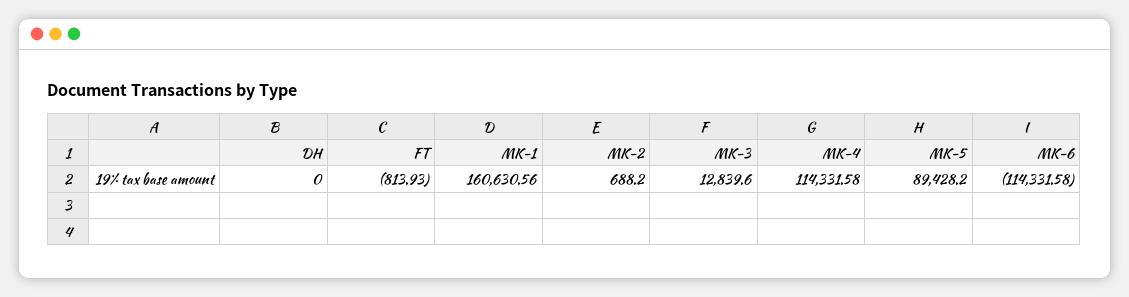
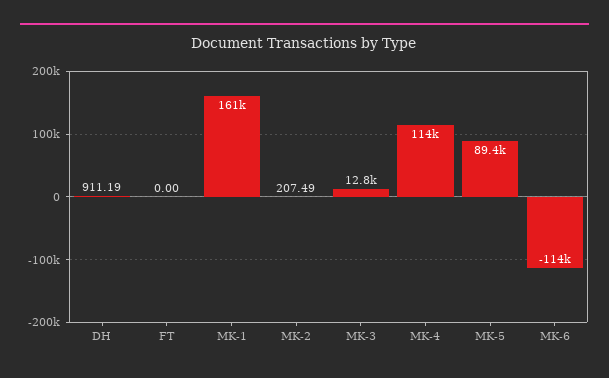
  {
-   "DH": 0,
+   "DH": 911.19,
-   "FT": -813.93,
+   "FT": 0,
    "MK-1": 160630.56,
-   "MK-2": 688.2,
+   "MK-2": 207.49,
    "MK-3": 12839.6,
    "MK-4": 114331.58,
    "MK-5": 89428.2,
    "MK-6": -114331.58
  }

